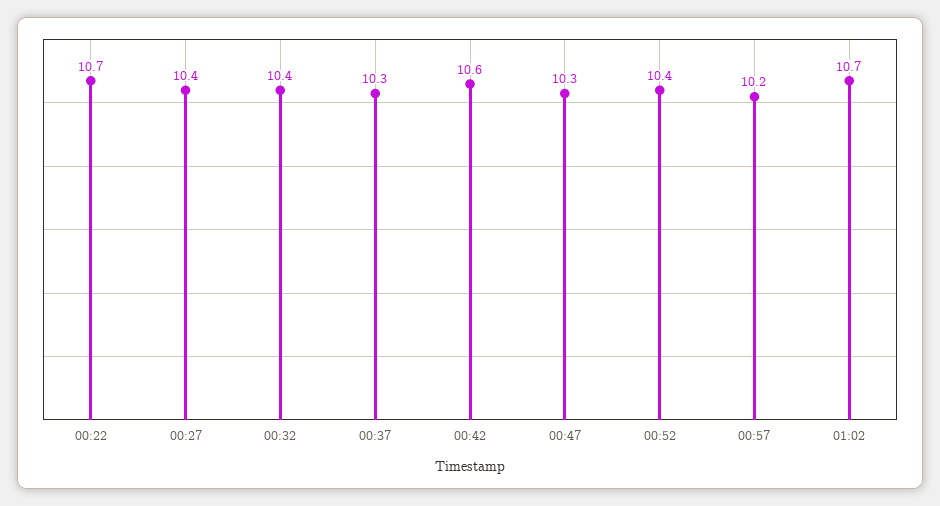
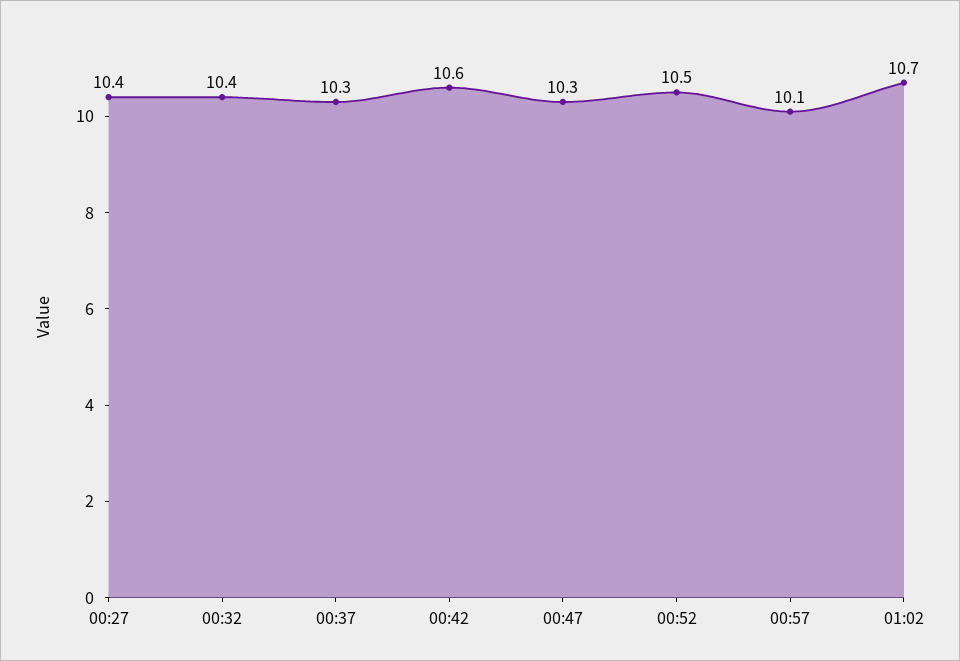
  {
-   "00:22": 10.7,
    "00:27": 10.4,
    "00:32": 10.4,
    "00:37": 10.3,
    "00:42": 10.6,
    "00:47": 10.3,
-   "00:52": 10.4,
+   "00:52": 10.5,
-   "00:57": 10.2,
+   "00:57": 10.1,
    "01:02": 10.7
  }

